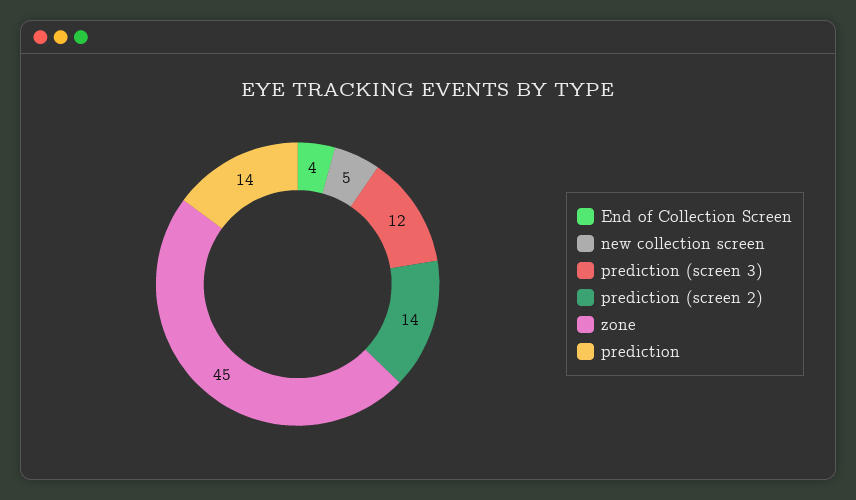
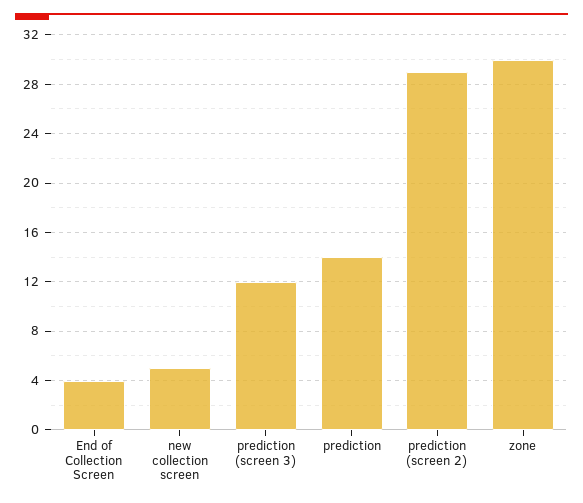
  {
    "End of Collection Screen": 4,
    "new collection screen": 5,
    "prediction (screen 3)": 12,
-   "prediction (screen 2)": 14,
+   "prediction (screen 2)": 29,
-   "zone": 45,
+   "zone": 30,
    "prediction": 14
  }

